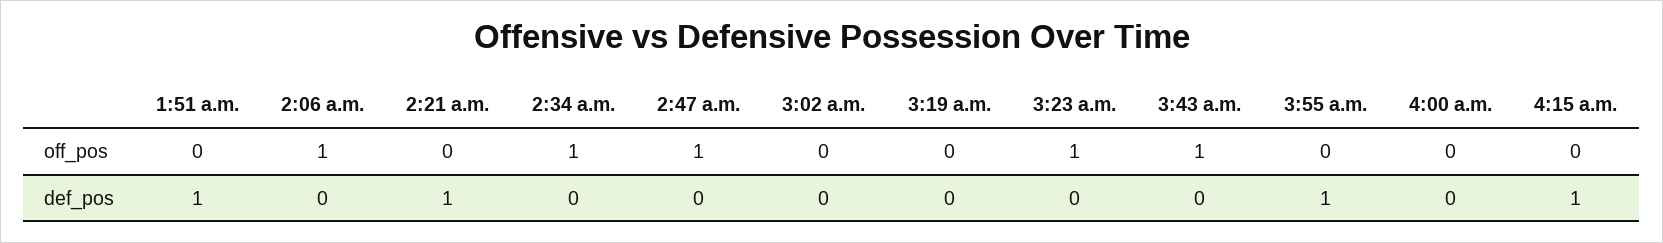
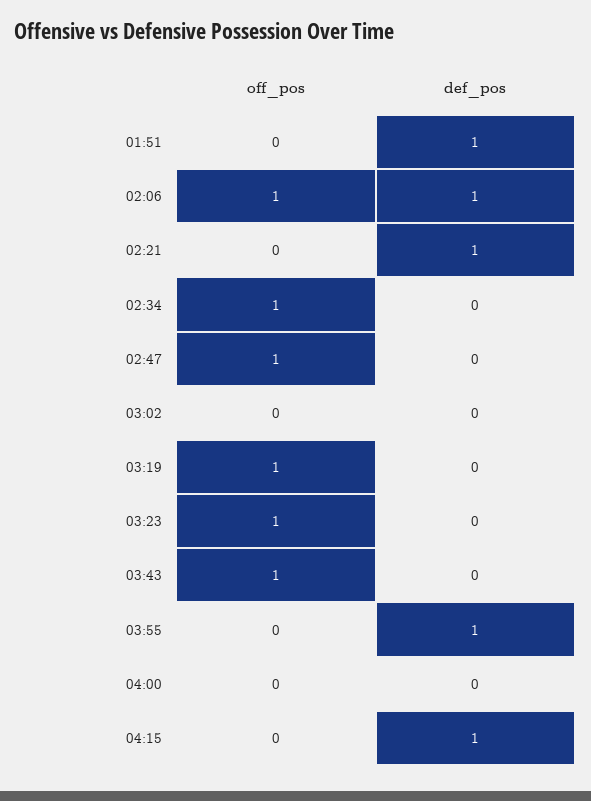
  {
    "1:51 a.m.": {
      "off_pos": 0,
      "def_pos": 1
    },
    "2:06 a.m.": {
      "off_pos": 1,
-     "def_pos": 0
+     "def_pos": 1
    },
    "2:21 a.m.": {
      "off_pos": 0,
      "def_pos": 1
    },
    "2:34 a.m.": {
      "off_pos": 1,
      "def_pos": 0
    },
    "2:47 a.m.": {
      "off_pos": 1,
      "def_pos": 0
    },
    "3:02 a.m.": {
      "off_pos": 0,
      "def_pos": 0
    },
    "3:19 a.m.": {
-     "off_pos": 0,
+     "off_pos": 1,
      "def_pos": 0
    },
    "3:23 a.m.": {
      "off_pos": 1,
      "def_pos": 0
    },
    "3:43 a.m.": {
      "off_pos": 1,
      "def_pos": 0
    },
    "3:55 a.m.": {
      "off_pos": 0,
      "def_pos": 1
    },
    "4:00 a.m.": {
      "off_pos": 0,
      "def_pos": 0
    },
    "4:15 a.m.": {
      "off_pos": 0,
      "def_pos": 1
    }
  }

